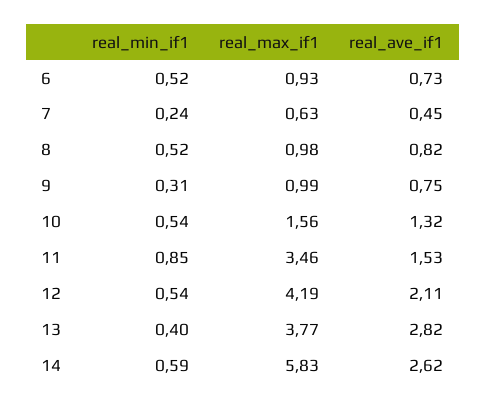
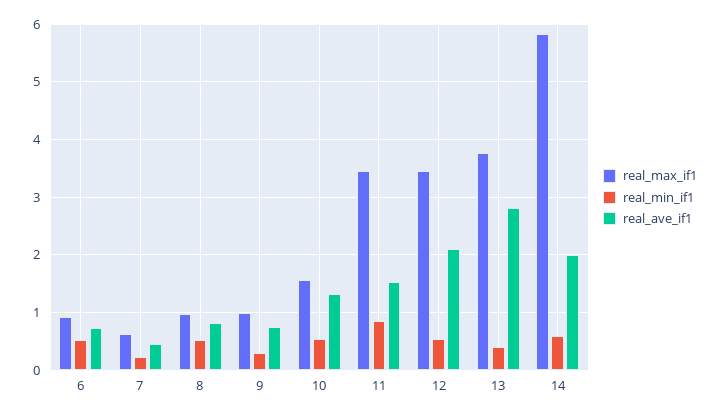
  {
    "real_min_if1": {
      "6": 0.52,
      "7": 0.24,
      "8": 0.52,
      "9": 0.31,
      "10": 0.54,
      "11": 0.85,
      "12": 0.54,
      "13": 0.4,
      "14": 0.59
    },
    "real_max_if1": {
      "6": 0.93,
      "7": 0.63,
      "8": 0.98,
      "9": 0.99,
      "10": 1.56,
      "11": 3.46,
-     "12": 4.19,
+     "12": 3.4,
      "13": 3.77,
      "14": 5.83
    },
    "real_ave_if1": {
      "6": 0.73,
      "7": 0.45,
      "8": 0.82,
      "9": 0.75,
      "10": 1.32,
      "11": 1.53,
      "12": 2.11,
      "13": 2.82,
-     "14": 2.62
+     "14": 2
    }
  }

